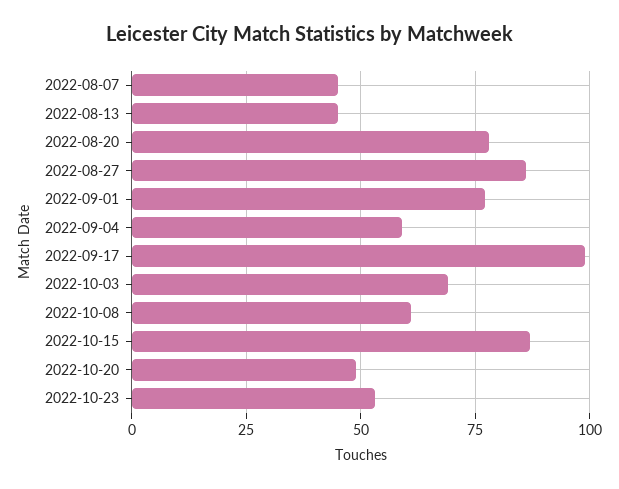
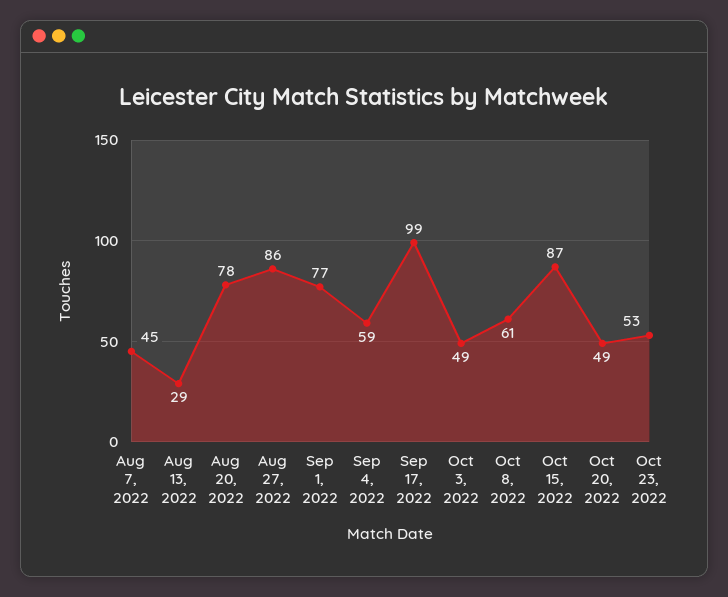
  {
    "2022-08-07": 45,
-   "2022-08-13": 45,
+   "2022-08-13": 29,
    "2022-08-20": 78,
    "2022-08-27": 86,
    "2022-09-01": 77,
    "2022-09-04": 59,
    "2022-09-17": 99,
-   "2022-10-03": 70,
+   "2022-10-03": 49,
    "2022-10-08": 61,
    "2022-10-15": 87,
    "2022-10-20": 49,
    "2022-10-23": 53
  }

